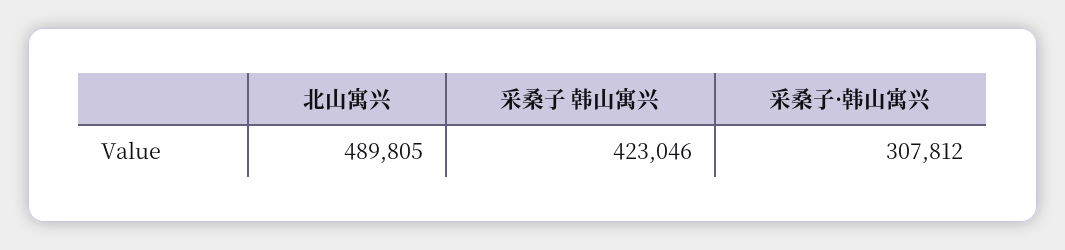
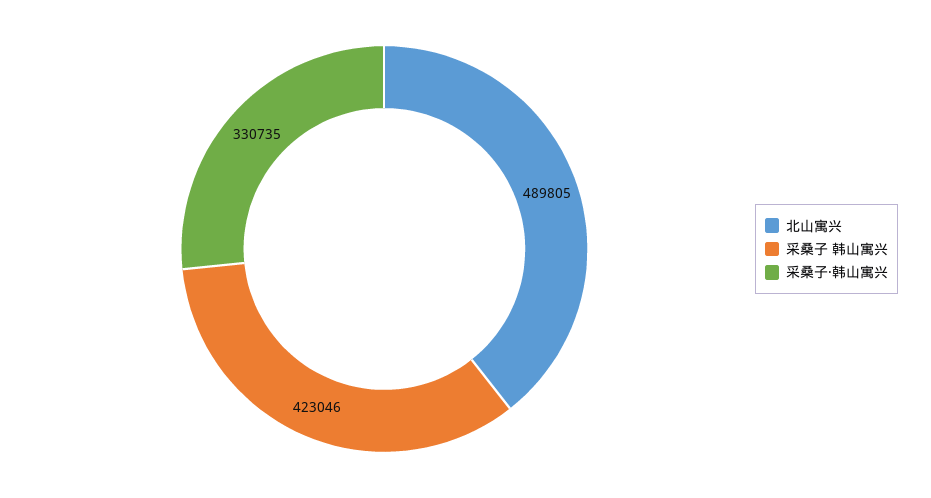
  {
    "北山寓兴": 489805,
    "采桑子 韩山寓兴": 423046,
-   "采桑子·韩山寓兴": 307812
+   "采桑子·韩山寓兴": 330735
  }

